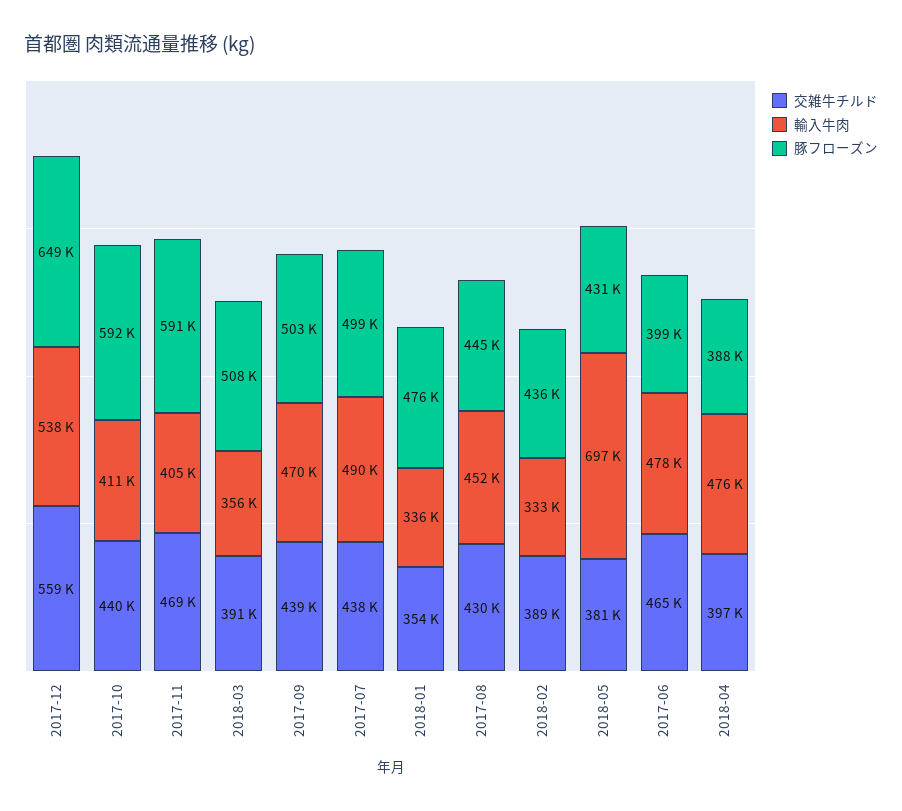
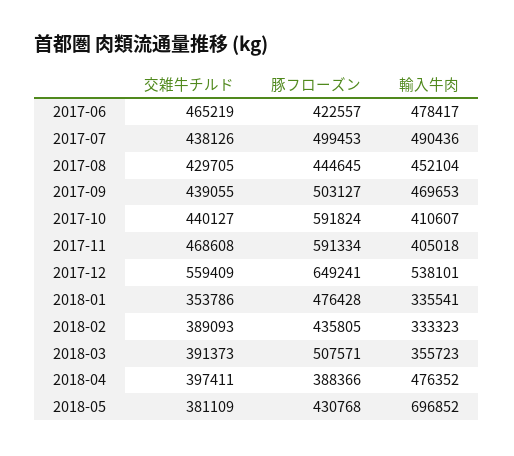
  {
    "交雑牛チルド": {
      "2017-12": 559409,
      "2017-10": 440127,
      "2017-11": 468608,
      "2018-03": 391373,
      "2017-09": 439055,
      "2017-07": 438126,
      "2018-01": 353786,
      "2017-08": 429705,
      "2018-02": 389093,
      "2018-05": 381109,
      "2017-06": 465219,
      "2018-04": 397411
    },
    "輸入牛肉": {
      "2017-12": 538101,
      "2017-10": 410607,
      "2017-11": 405018,
      "2018-03": 355723,
      "2017-09": 469653,
      "2017-07": 490436,
      "2018-01": 335541,
      "2017-08": 452104,
      "2018-02": 333323,
      "2018-05": 696852,
      "2017-06": 478417,
      "2018-04": 476352
    },
    "豚フローズン": {
      "2017-12": 649241,
      "2017-10": 591824,
      "2017-11": 591334,
      "2018-03": 507571,
      "2017-09": 503127,
      "2017-07": 499453,
      "2018-01": 476428,
      "2017-08": 444645,
      "2018-02": 435805,
      "2018-05": 430768,
-     "2017-06": 399000,
+     "2017-06": 422557,
      "2018-04": 388366
    }
  }

